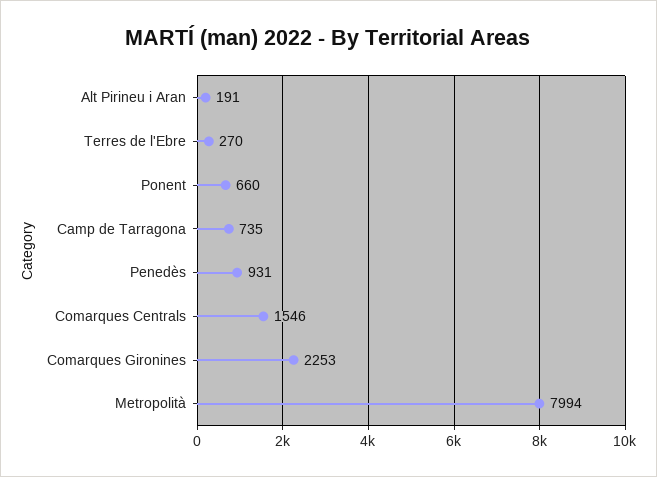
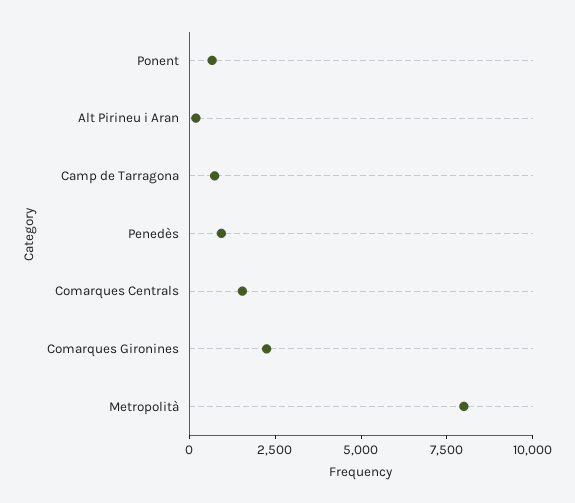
  {
    "Alt Pirineu i Aran": 191,
-   "Terres de l'Ebre": 270,
    "Ponent": 660,
    "Camp de Tarragona": 735,
    "Penedès": 931,
    "Comarques Centrals": 1546,
    "Comarques Gironines": 2253,
    "Metropolità": 7994
  }

